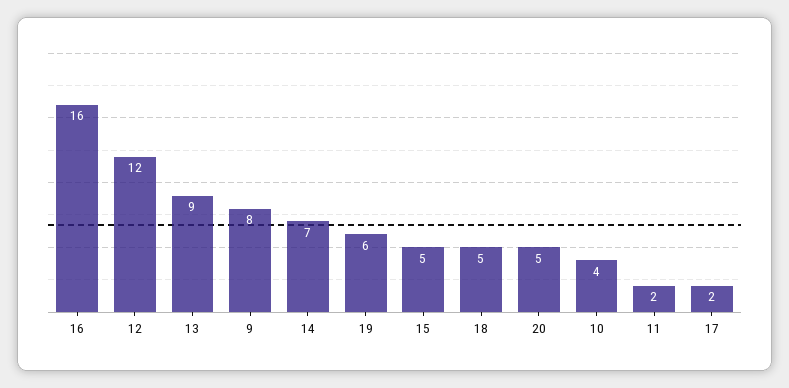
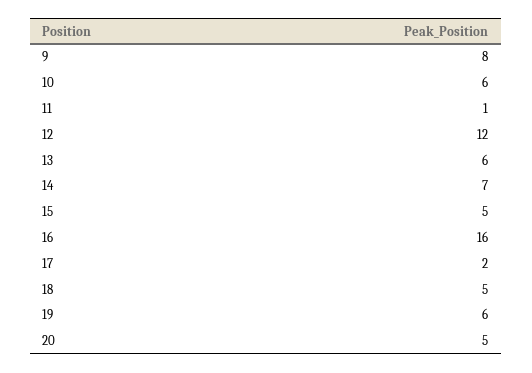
  {
    "16": 16,
    "12": 12,
-   "13": 9,
+   "13": 6,
    "9": 8,
    "14": 7,
    "19": 6,
    "15": 5,
    "18": 5,
    "20": 5,
-   "10": 4,
+   "10": 6,
-   "11": 2,
+   "11": 1,
    "17": 2
  }

